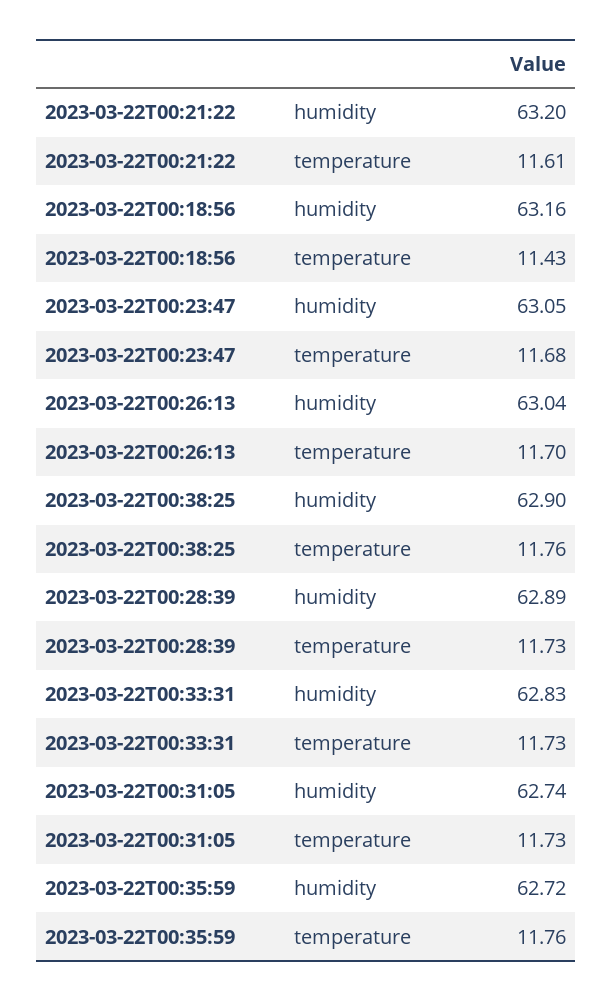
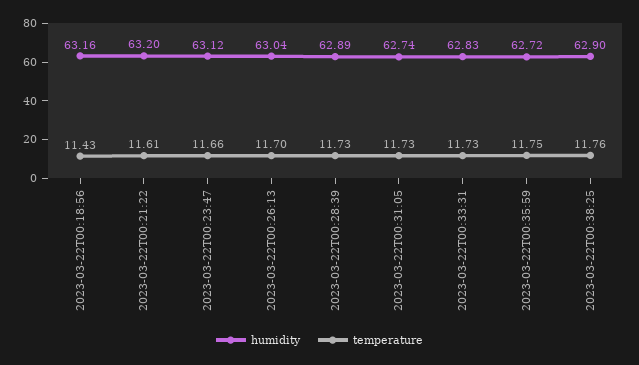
  {
    "humidity": {
      "2023-03-22T00:21:22": 63.2,
      "2023-03-22T00:18:56": 63.16,
-     "2023-03-22T00:23:47": 63.05,
+     "2023-03-22T00:23:47": 63.12,
      "2023-03-22T00:26:13": 63.04,
      "2023-03-22T00:38:25": 62.9,
      "2023-03-22T00:28:39": 62.89,
      "2023-03-22T00:33:31": 62.83,
      "2023-03-22T00:31:05": 62.74,
      "2023-03-22T00:35:59": 62.72
    },
    "temperature": {
      "2023-03-22T00:21:22": 11.61,
      "2023-03-22T00:18:56": 11.43,
-     "2023-03-22T00:23:47": 11.68,
+     "2023-03-22T00:23:47": 11.66,
      "2023-03-22T00:26:13": 11.7,
      "2023-03-22T00:38:25": 11.76,
      "2023-03-22T00:28:39": 11.73,
      "2023-03-22T00:33:31": 11.73,
      "2023-03-22T00:31:05": 11.73,
-     "2023-03-22T00:35:59": 11.76
+     "2023-03-22T00:35:59": 11.75
    }
  }

